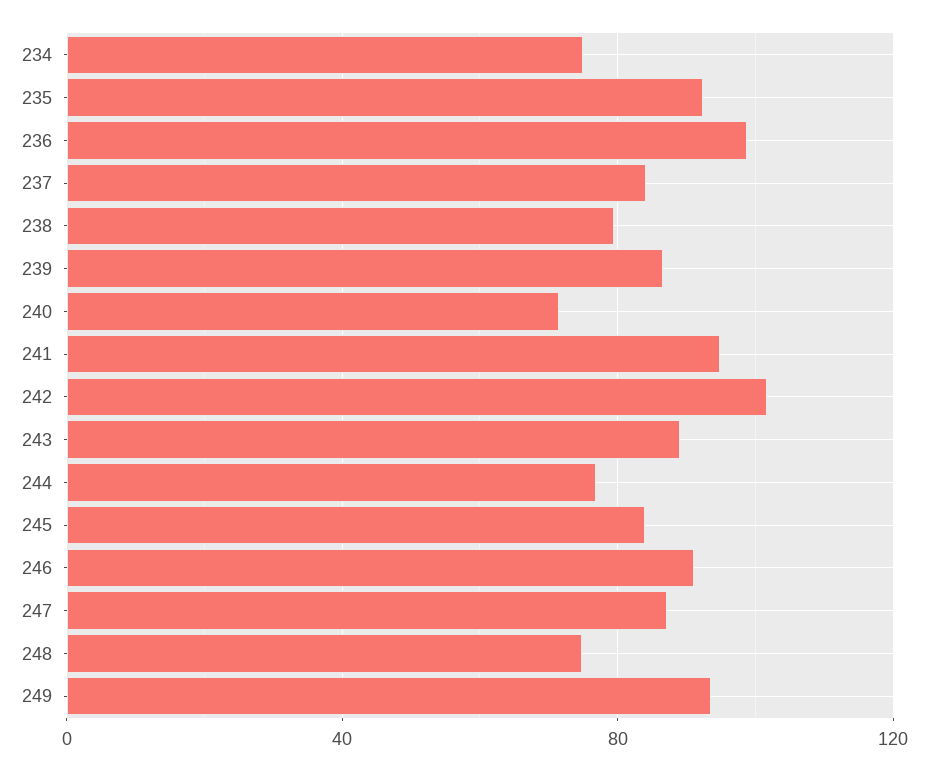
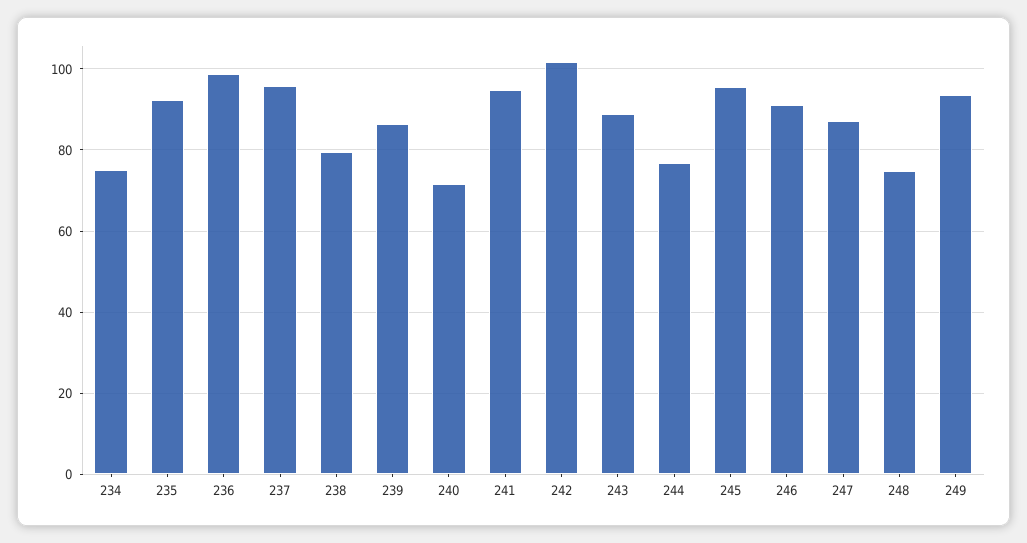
  {
    "234": 76,
    "235": 92,
    "236": 98,
-   "237": 85,
+   "237": 96,
    "238": 80,
    "239": 86,
    "240": 72,
    "241": 94,
    "242": 102,
    "243": 90,
    "244": 76,
-   "245": 85,
+   "245": 96,
    "246": 92,
    "247": 88,
    "248": 74,
    "249": 94
  }

